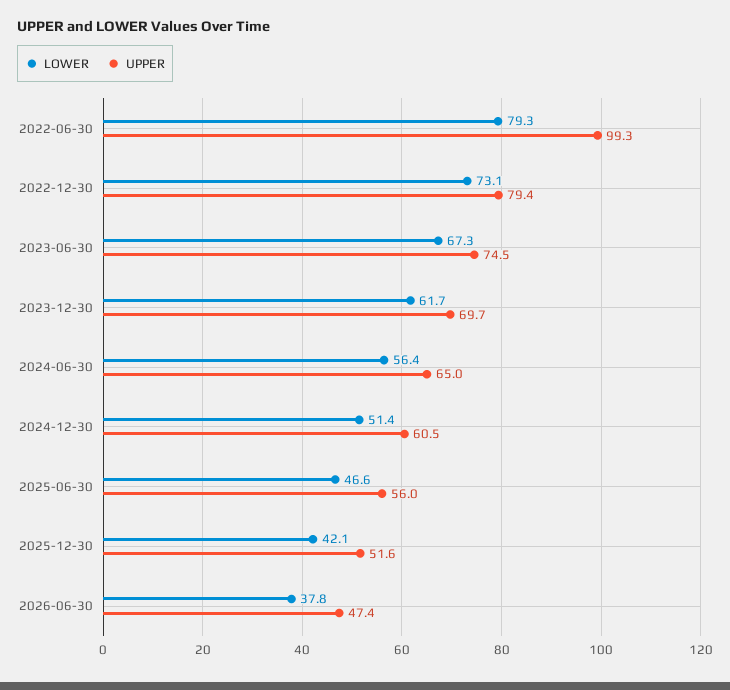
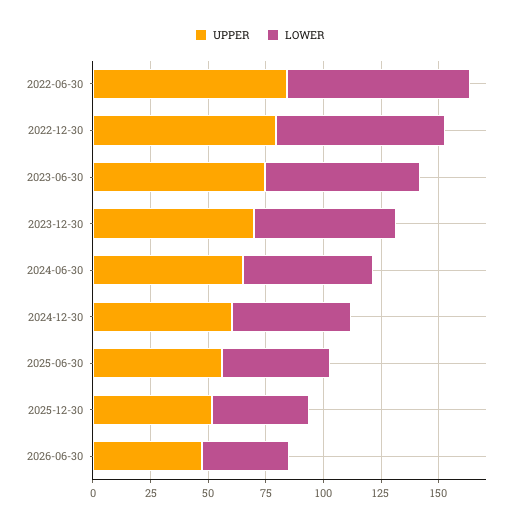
  {
    "LOWER": {
      "2022-06-30": 79.3,
      "2022-12-30": 73.1,
      "2023-06-30": 67.3,
      "2023-12-30": 61.7,
      "2024-06-30": 56.4,
      "2024-12-30": 51.4,
      "2025-06-30": 46.6,
      "2025-12-30": 42.1,
      "2026-06-30": 37.8
    },
    "UPPER": {
-     "2022-06-30": 99.3,
+     "2022-06-30": 85,
      "2022-12-30": 79.4,
      "2023-06-30": 74.5,
      "2023-12-30": 69.7,
      "2024-06-30": 65,
      "2024-12-30": 60.5,
      "2025-06-30": 56,
      "2025-12-30": 51.6,
      "2026-06-30": 47.4
    }
  }

